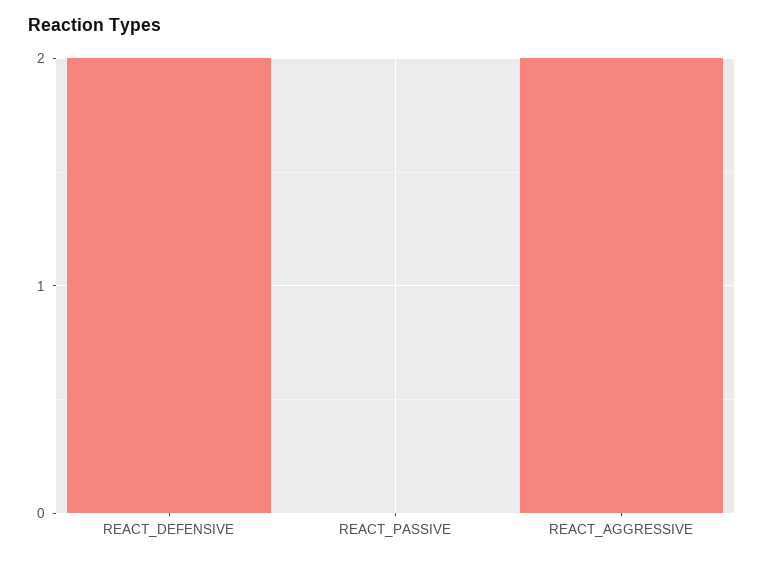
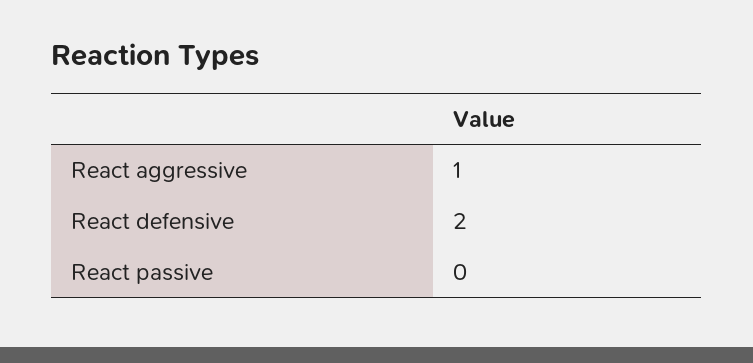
  {
    "REACT_DEFENSIVE": 2,
    "REACT_PASSIVE": 0,
-   "REACT_AGGRESSIVE": 2
+   "REACT_AGGRESSIVE": 1
  }

